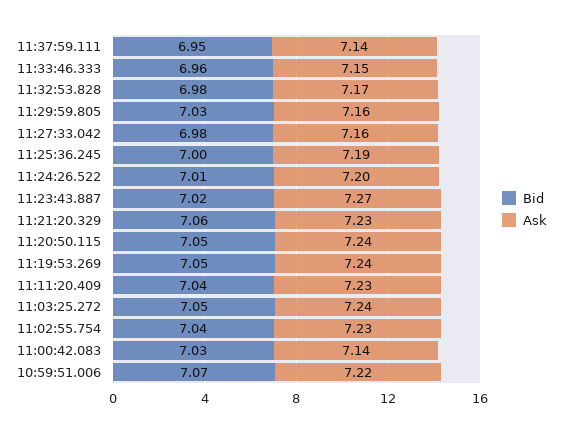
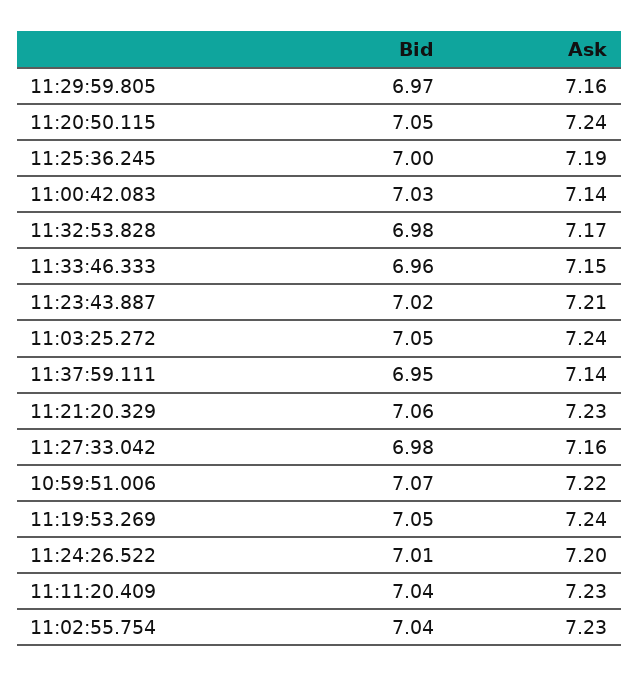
  {
    "Bid": {
      "11:37:59.111": 6.95,
      "11:33:46.333": 6.96,
      "11:32:53.828": 6.98,
-     "11:29:59.805": 7.03,
+     "11:29:59.805": 6.97,
      "11:27:33.042": 6.98,
      "11:25:36.245": 7,
      "11:24:26.522": 7.01,
      "11:23:43.887": 7.02,
      "11:21:20.329": 7.06,
      "11:20:50.115": 7.05,
      "11:19:53.269": 7.05,
      "11:11:20.409": 7.04,
      "11:03:25.272": 7.05,
      "11:02:55.754": 7.04,
      "11:00:42.083": 7.03,
      "10:59:51.006": 7.07
    },
    "Ask": {
      "11:37:59.111": 7.14,
      "11:33:46.333": 7.15,
      "11:32:53.828": 7.17,
      "11:29:59.805": 7.16,
      "11:27:33.042": 7.16,
      "11:25:36.245": 7.19,
      "11:24:26.522": 7.2,
-     "11:23:43.887": 7.27,
+     "11:23:43.887": 7.21,
      "11:21:20.329": 7.23,
      "11:20:50.115": 7.24,
      "11:19:53.269": 7.24,
      "11:11:20.409": 7.23,
      "11:03:25.272": 7.24,
      "11:02:55.754": 7.23,
      "11:00:42.083": 7.14,
      "10:59:51.006": 7.22
    }
  }

